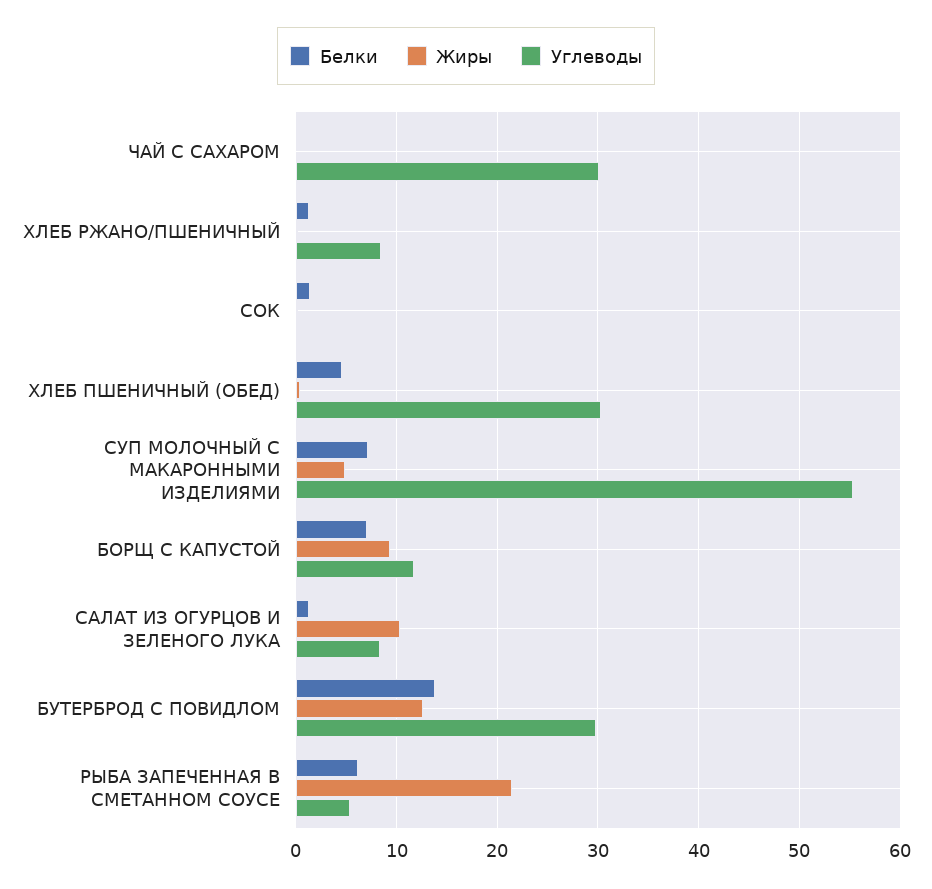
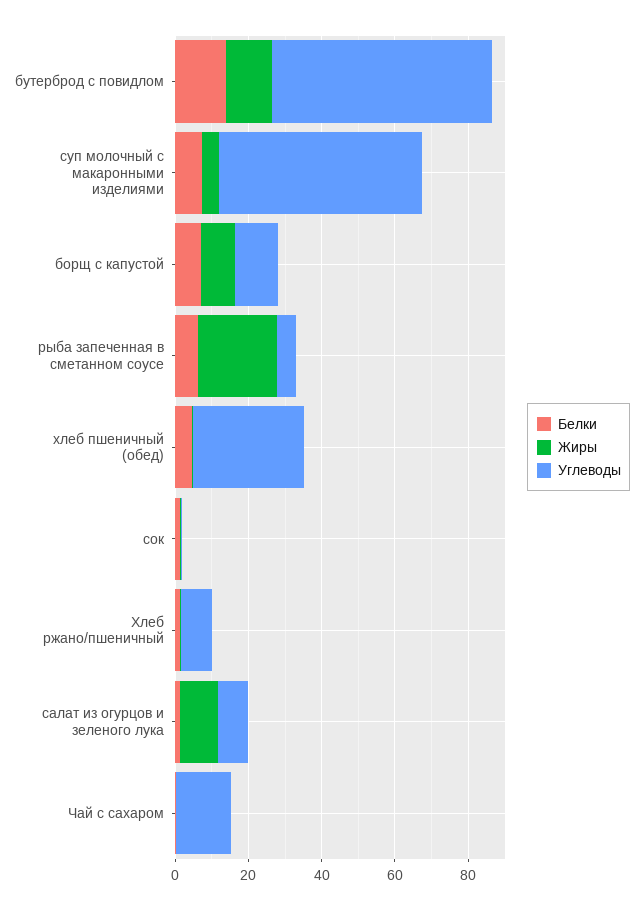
  {
    "Белки": {
      "ЧАЙ С САХАРОМ": 0,
      "ХЛЕБ РЖАНО/ПШЕНИЧНЫЙ": 1,
      "СОК": 1,
      "ХЛЕБ ПШЕНИЧНЫЙ (ОБЕД)": 5,
      "СУП МОЛОЧНЫЙ С МАКАРОННЫМИ ИЗДЕЛИЯМИ": 7,
      "БОРЩ С КАПУСТОЙ": 7,
      "САЛАТ ИЗ ОГУРЦОВ И ЗЕЛЕНОГО ЛУКА": 1,
      "БУТЕРБРОД С ПОВИДЛОМ": 14,
      "РЫБА ЗАПЕЧЕННАЯ В СМЕТАННОМ СОУСЕ": 6
    },
    "Жиры": {
      "ЧАЙ С САХАРОМ": 0,
      "ХЛЕБ РЖАНО/ПШЕНИЧНЫЙ": 0,
      "СОК": 0,
      "ХЛЕБ ПШЕНИЧНЫЙ (ОБЕД)": 0,
      "СУП МОЛОЧНЫЙ С МАКАРОННЫМИ ИЗДЕЛИЯМИ": 5,
      "БОРЩ С КАПУСТОЙ": 9,
      "САЛАТ ИЗ ОГУРЦОВ И ЗЕЛЕНОГО ЛУКА": 10,
      "БУТЕРБРОД С ПОВИДЛОМ": 13,
      "РЫБА ЗАПЕЧЕННАЯ В СМЕТАННОМ СОУСЕ": 22
    },
    "Углеводы": {
-     "ЧАЙ С САХАРОМ": 30,
+     "ЧАЙ С САХАРОМ": 15,
      "ХЛЕБ РЖАНО/ПШЕНИЧНЫЙ": 8,
      "СОК": 0,
      "ХЛЕБ ПШЕНИЧНЫЙ (ОБЕД)": 30,
      "СУП МОЛОЧНЫЙ С МАКАРОННЫМИ ИЗДЕЛИЯМИ": 55,
      "БОРЩ С КАПУСТОЙ": 12,
      "САЛАТ ИЗ ОГУРЦОВ И ЗЕЛЕНОГО ЛУКА": 8,
-     "БУТЕРБРОД С ПОВИДЛОМ": 30,
+     "БУТЕРБРОД С ПОВИДЛОМ": 60,
      "РЫБА ЗАПЕЧЕННАЯ В СМЕТАННОМ СОУСЕ": 5
    }
  }

